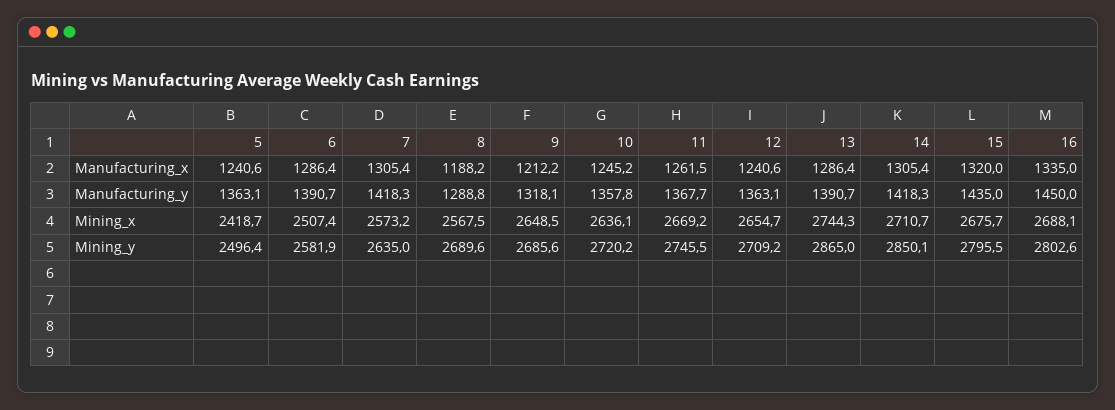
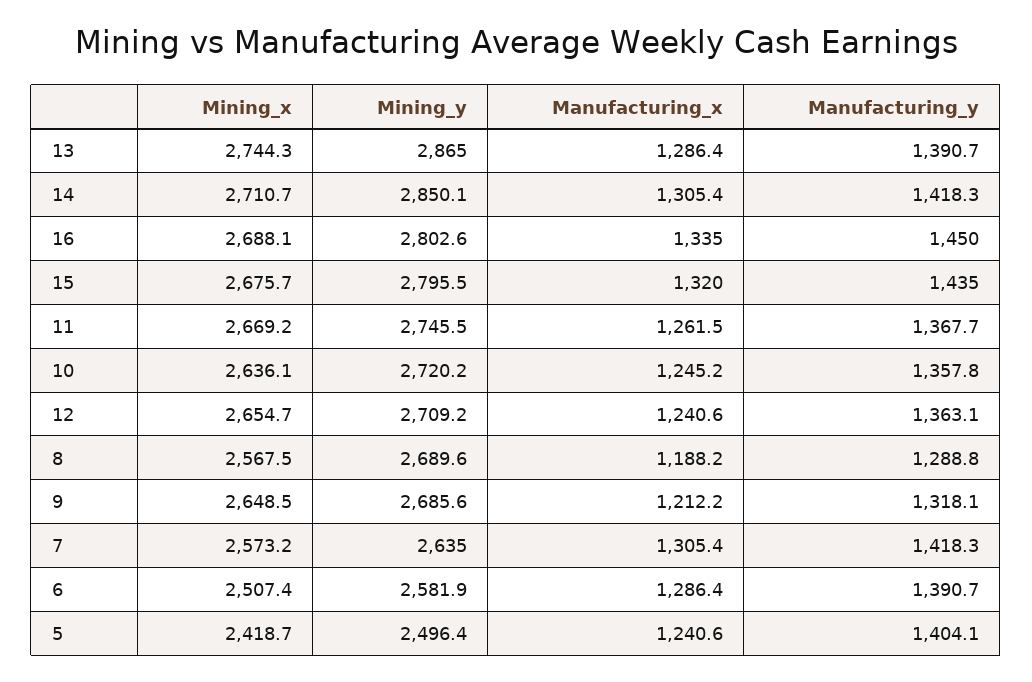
  {
    "5": {
      "Manufacturing_x": 1240.6,
-     "Manufacturing_y": 1363.1,
+     "Manufacturing_y": 1404.1,
      "Mining_x": 2418.7,
      "Mining_y": 2496.4
    },
    "6": {
      "Manufacturing_x": 1286.4,
      "Manufacturing_y": 1390.7,
      "Mining_x": 2507.4,
      "Mining_y": 2581.9
    },
    "7": {
      "Manufacturing_x": 1305.4,
      "Manufacturing_y": 1418.3,
      "Mining_x": 2573.2,
      "Mining_y": 2635
    },
    "8": {
      "Manufacturing_x": 1188.2,
      "Manufacturing_y": 1288.8,
      "Mining_x": 2567.5,
      "Mining_y": 2689.6
    },
    "9": {
      "Manufacturing_x": 1212.2,
      "Manufacturing_y": 1318.1,
      "Mining_x": 2648.5,
      "Mining_y": 2685.6
    },
    "10": {
      "Manufacturing_x": 1245.2,
      "Manufacturing_y": 1357.8,
      "Mining_x": 2636.1,
      "Mining_y": 2720.2
    },
    "11": {
      "Manufacturing_x": 1261.5,
      "Manufacturing_y": 1367.7,
      "Mining_x": 2669.2,
      "Mining_y": 2745.5
    },
    "12": {
      "Manufacturing_x": 1240.6,
      "Manufacturing_y": 1363.1,
      "Mining_x": 2654.7,
      "Mining_y": 2709.2
    },
    "13": {
      "Manufacturing_x": 1286.4,
      "Manufacturing_y": 1390.7,
      "Mining_x": 2744.3,
      "Mining_y": 2865
    },
    "14": {
      "Manufacturing_x": 1305.4,
      "Manufacturing_y": 1418.3,
      "Mining_x": 2710.7,
      "Mining_y": 2850.1
    },
    "15": {
      "Manufacturing_x": 1320,
      "Manufacturing_y": 1435,
      "Mining_x": 2675.7,
      "Mining_y": 2795.5
    },
    "16": {
      "Manufacturing_x": 1335,
      "Manufacturing_y": 1450,
      "Mining_x": 2688.1,
      "Mining_y": 2802.6
    }
  }

